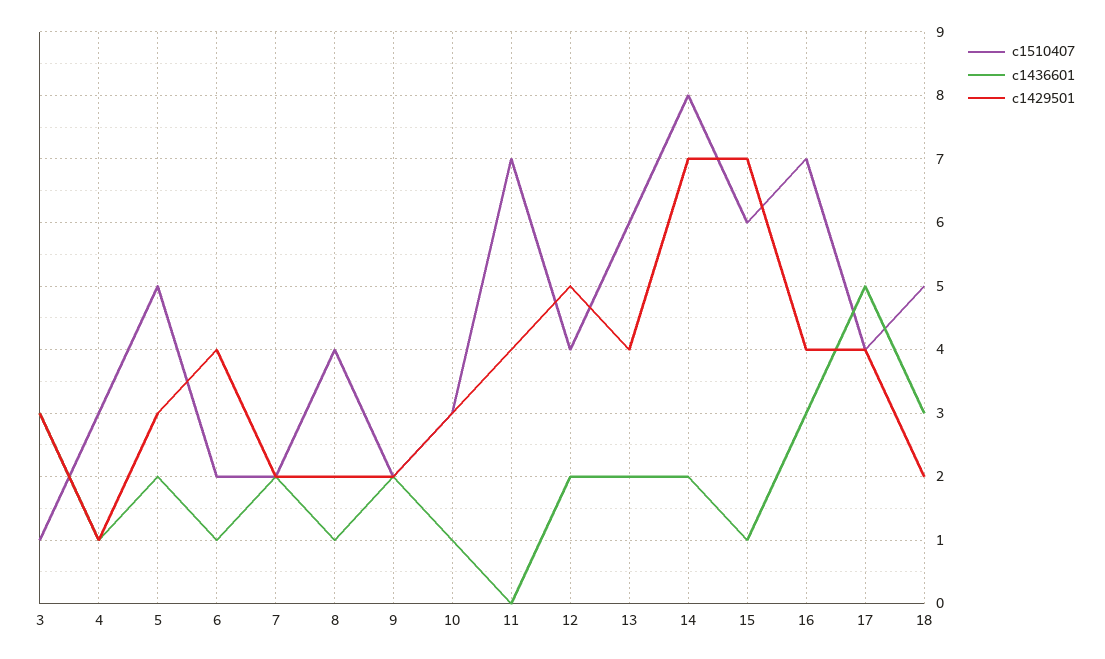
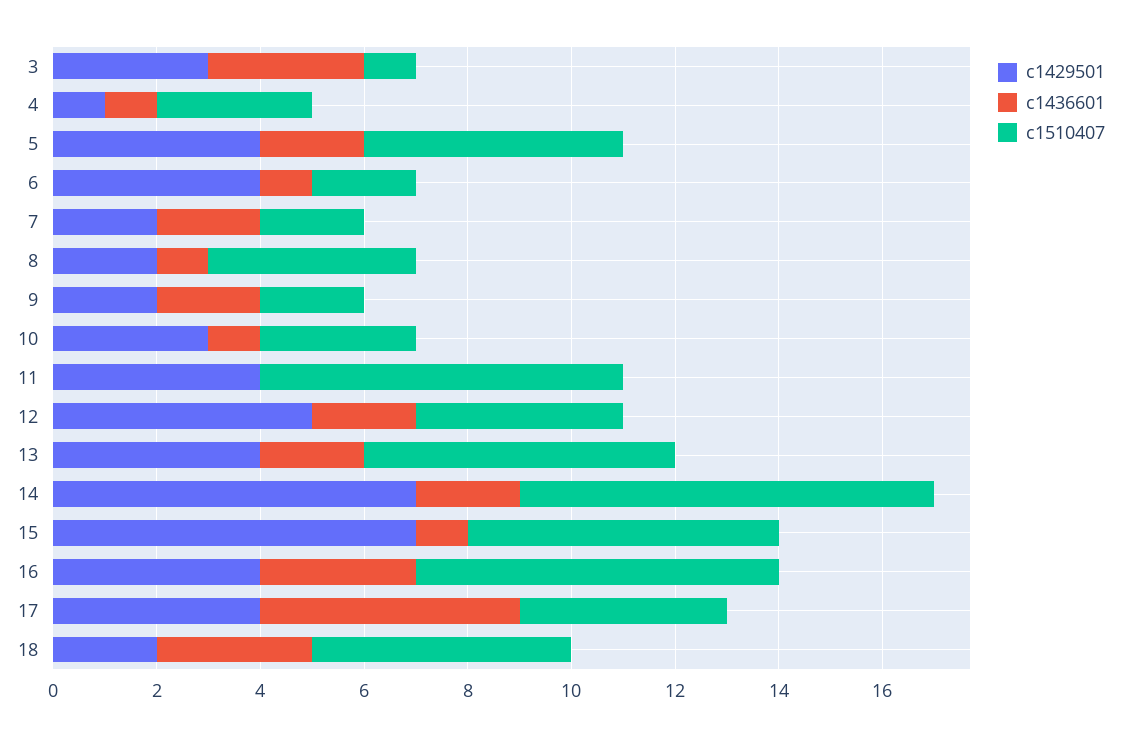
  {
    "c1510407": {
      "3": 1,
      "4": 3,
      "5": 5,
      "6": 2,
      "7": 2,
      "8": 4,
      "9": 2,
      "10": 3,
      "11": 7,
      "12": 4,
      "13": 6,
      "14": 8,
      "15": 6,
      "16": 7,
      "17": 4,
      "18": 5
    },
    "c1436601": {
      "3": 3,
      "4": 1,
      "5": 2,
      "6": 1,
      "7": 2,
      "8": 1,
      "9": 2,
      "10": 1,
      "11": 0,
      "12": 2,
      "13": 2,
      "14": 2,
      "15": 1,
      "16": 3,
      "17": 5,
      "18": 3
    },
    "c1429501": {
      "3": 3,
      "4": 1,
-     "5": 3,
+     "5": 4,
      "6": 4,
      "7": 2,
      "8": 2,
      "9": 2,
      "10": 3,
      "11": 4,
      "12": 5,
      "13": 4,
      "14": 7,
      "15": 7,
      "16": 4,
      "17": 4,
      "18": 2
    }
  }

